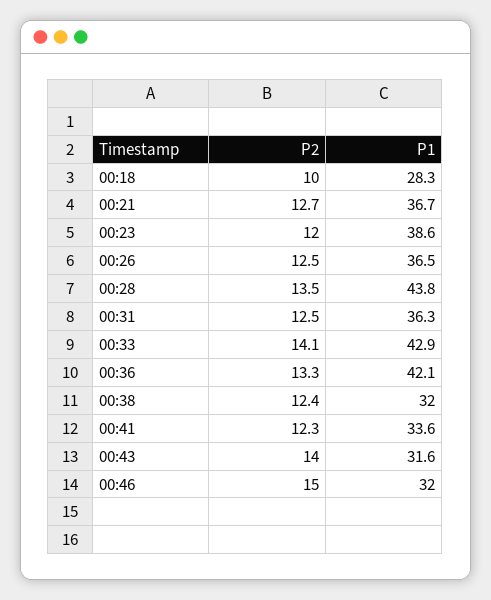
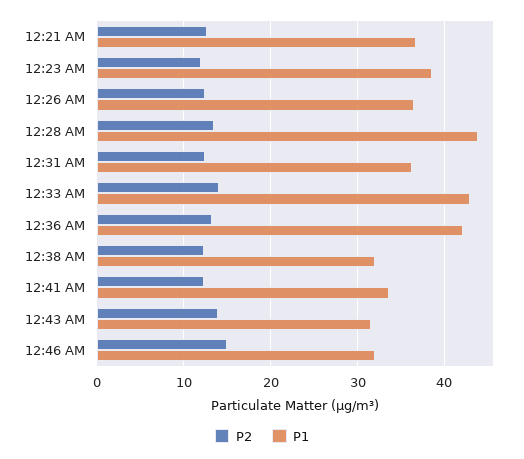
  {
    "P2": {
-     "00:18": 10,
      "00:21": 12.7,
      "00:23": 12,
      "00:26": 12.5,
      "00:28": 13.5,
      "00:31": 12.5,
      "00:33": 14.1,
      "00:36": 13.3,
      "00:38": 12.4,
      "00:41": 12.3,
      "00:43": 14,
      "00:46": 15
    },
    "P1": {
-     "00:18": 28.3,
      "00:21": 36.7,
      "00:23": 38.6,
      "00:26": 36.5,
      "00:28": 43.8,
      "00:31": 36.3,
      "00:33": 42.9,
      "00:36": 42.1,
      "00:38": 32,
      "00:41": 33.6,
      "00:43": 31.6,
      "00:46": 32
    }
  }

